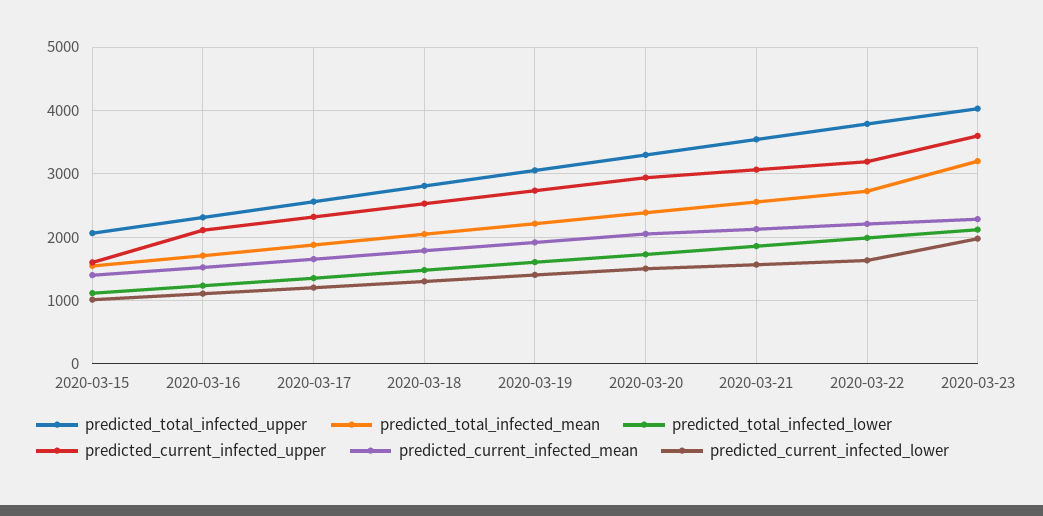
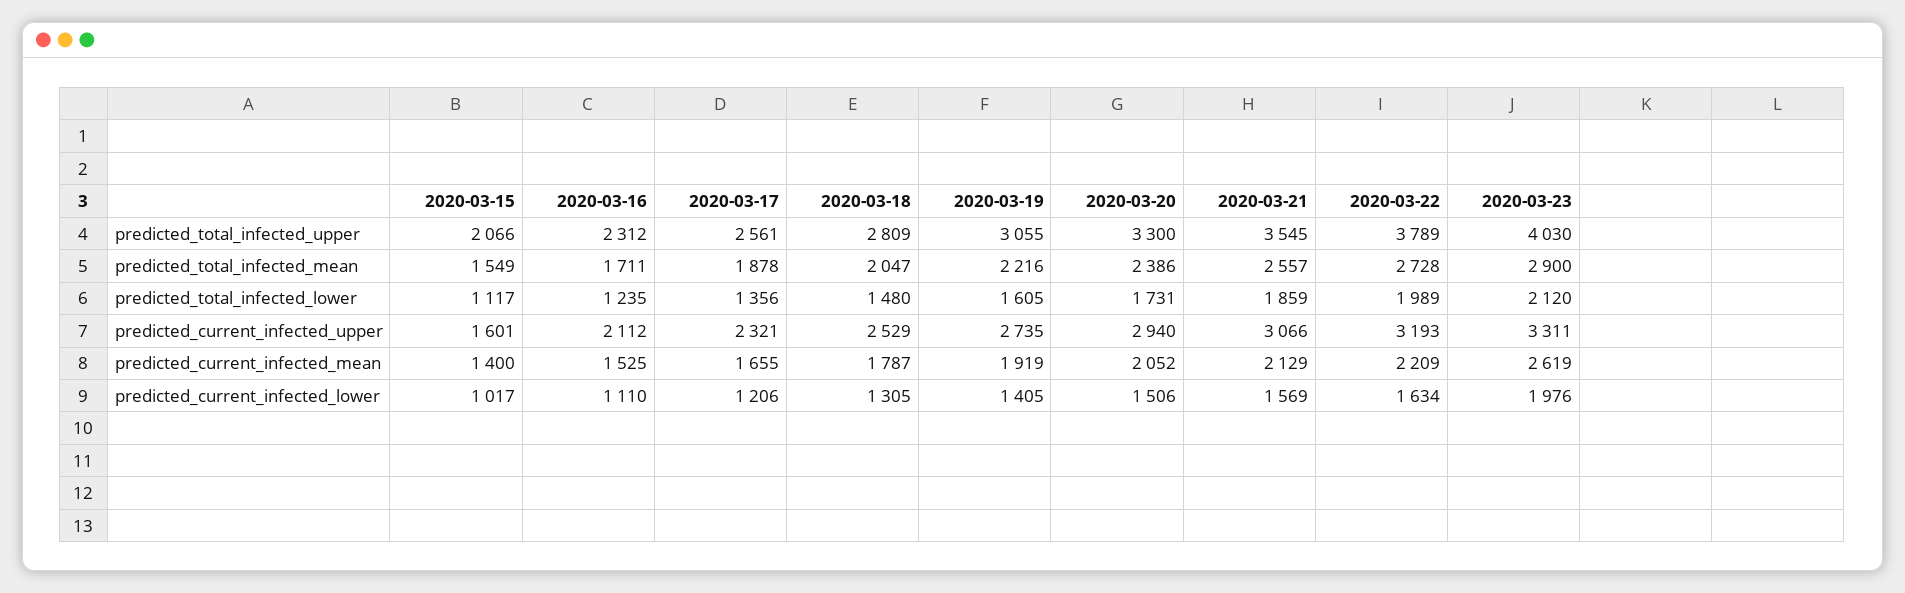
  {
    "predicted_total_infected_upper": {
      "2020-03-15": 2066,
      "2020-03-16": 2312,
      "2020-03-17": 2561,
      "2020-03-18": 2809,
      "2020-03-19": 3055,
      "2020-03-20": 3300,
      "2020-03-21": 3545,
      "2020-03-22": 3789,
      "2020-03-23": 4030
    },
    "predicted_total_infected_mean": {
      "2020-03-15": 1549,
      "2020-03-16": 1711,
      "2020-03-17": 1878,
      "2020-03-18": 2047,
      "2020-03-19": 2216,
      "2020-03-20": 2386,
      "2020-03-21": 2557,
      "2020-03-22": 2728,
-     "2020-03-23": 3200
+     "2020-03-23": 2900
    },
    "predicted_total_infected_lower": {
      "2020-03-15": 1117,
      "2020-03-16": 1235,
      "2020-03-17": 1356,
      "2020-03-18": 1480,
      "2020-03-19": 1605,
      "2020-03-20": 1731,
      "2020-03-21": 1859,
      "2020-03-22": 1989,
      "2020-03-23": 2120
    },
    "predicted_current_infected_upper": {
      "2020-03-15": 1601,
      "2020-03-16": 2112,
      "2020-03-17": 2321,
      "2020-03-18": 2529,
      "2020-03-19": 2735,
      "2020-03-20": 2940,
      "2020-03-21": 3066,
      "2020-03-22": 3193,
-     "2020-03-23": 3600
+     "2020-03-23": 3311
    },
    "predicted_current_infected_mean": {
      "2020-03-15": 1400,
      "2020-03-16": 1525,
      "2020-03-17": 1655,
      "2020-03-18": 1787,
      "2020-03-19": 1919,
      "2020-03-20": 2052,
      "2020-03-21": 2129,
      "2020-03-22": 2209,
-     "2020-03-23": 2300
+     "2020-03-23": 2619
    },
    "predicted_current_infected_lower": {
      "2020-03-15": 1017,
      "2020-03-16": 1110,
      "2020-03-17": 1206,
      "2020-03-18": 1305,
      "2020-03-19": 1405,
      "2020-03-20": 1506,
      "2020-03-21": 1569,
      "2020-03-22": 1634,
      "2020-03-23": 1976
    }
  }

